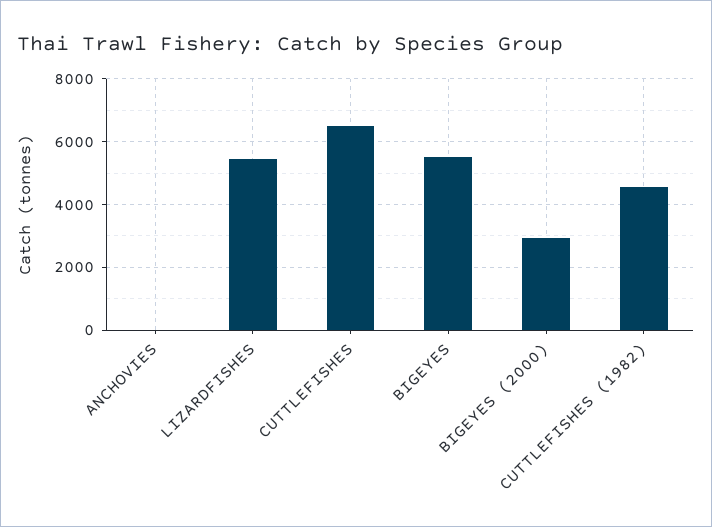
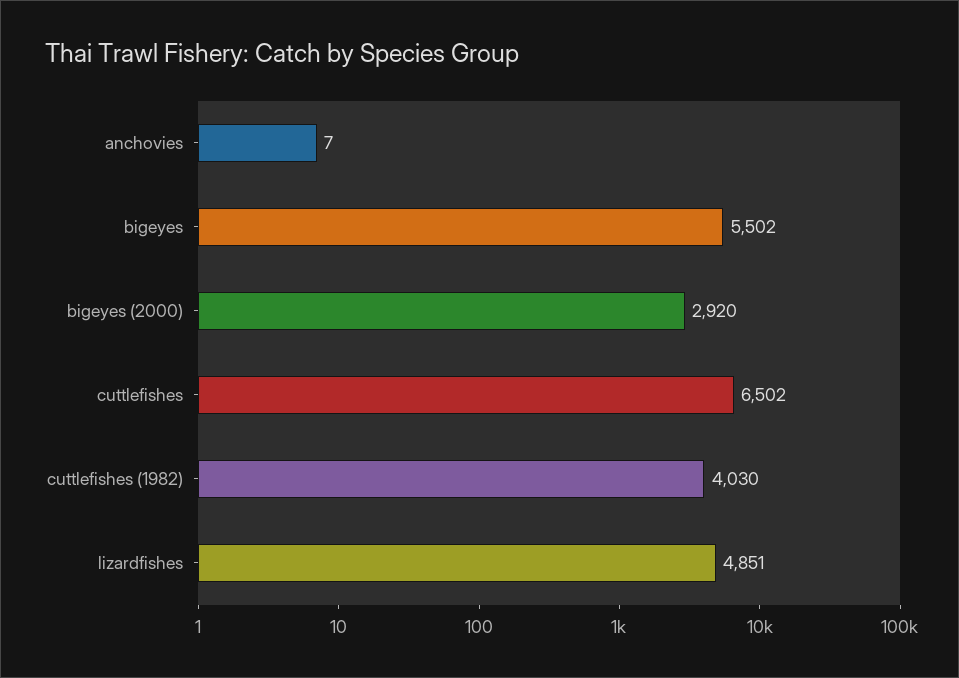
  {
    "ANCHOVIES": 7,
-   "LIZARDFISHES": 5400,
+   "LIZARDFISHES": 4851,
    "CUTTLEFISHES": 6502,
    "BIGEYES": 5502,
    "BIGEYES (2000)": 2920,
-   "CUTTLEFISHES (1982)": 4600
+   "CUTTLEFISHES (1982)": 4030
  }

